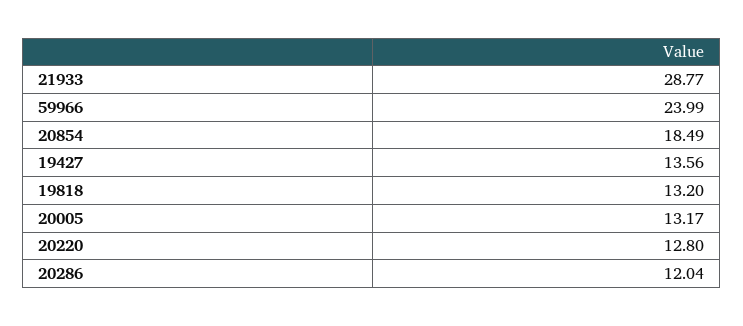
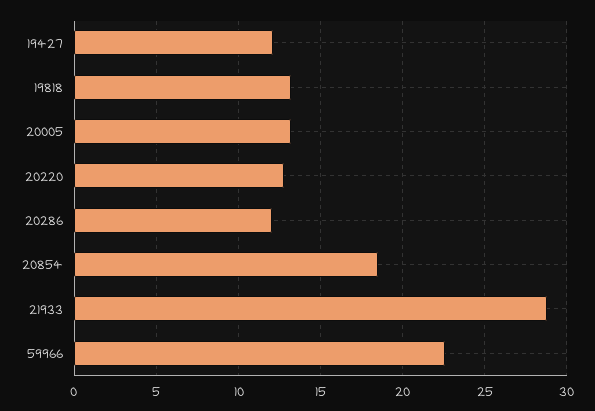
  {
    "21933": 28.77,
-   "59966": 23.99,
+   "59966": 22.5,
    "20854": 18.49,
-   "19427": 13.56,
+   "19427": 12,
    "19818": 13.2,
    "20005": 13.17,
    "20220": 12.8,
    "20286": 12.04
  }

